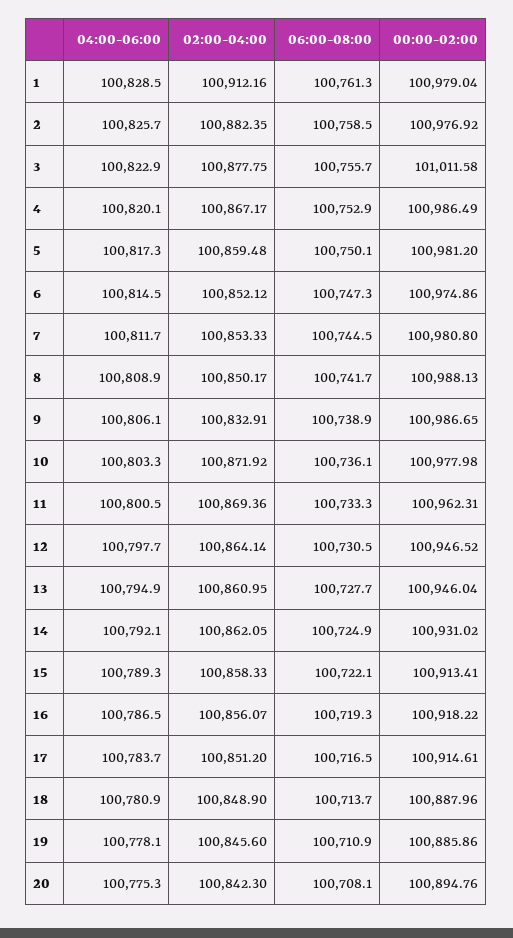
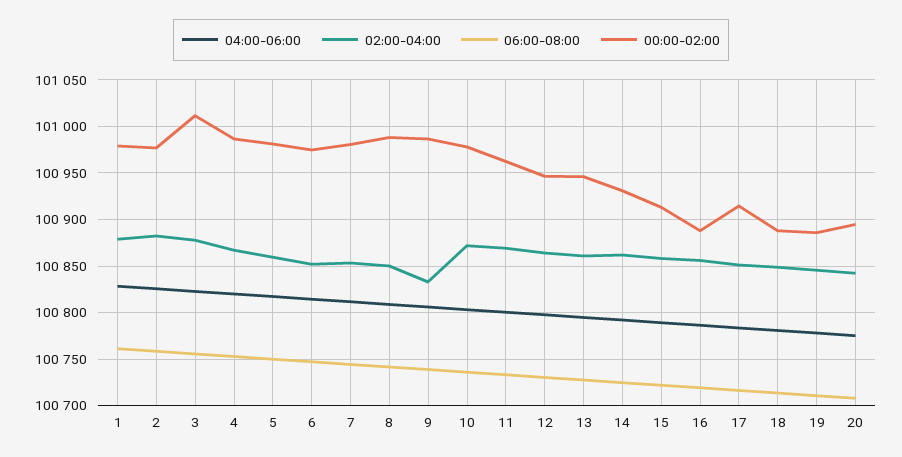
  {
    "04:00-06:00": {
      "1": 100828.5,
      "2": 100825.7,
      "3": 100822.9,
      "4": 100820.1,
      "5": 100817.3,
      "6": 100814.5,
      "7": 100811.7,
      "8": 100808.9,
      "9": 100806.1,
      "10": 100803.3,
      "11": 100800.5,
      "12": 100797.7,
      "13": 100794.9,
      "14": 100792.1,
      "15": 100789.3,
      "16": 100786.5,
      "17": 100783.7,
      "18": 100780.9,
      "19": 100778.1,
      "20": 100775.3
    },
    "02:00-04:00": {
-     "1": 100912.16,
+     "1": 100880,
      "2": 100882.35,
      "3": 100877.75,
      "4": 100867.17,
      "5": 100859.48,
      "6": 100852.12,
      "7": 100853.33,
      "8": 100850.17,
      "9": 100832.91,
      "10": 100871.92,
      "11": 100869.36,
      "12": 100864.14,
      "13": 100860.95,
      "14": 100862.05,
      "15": 100858.33,
      "16": 100856.07,
      "17": 100851.2,
      "18": 100848.9,
      "19": 100845.6,
      "20": 100842.3
    },
    "06:00-08:00": {
      "1": 100761.3,
      "2": 100758.5,
      "3": 100755.7,
      "4": 100752.9,
      "5": 100750.1,
      "6": 100747.3,
      "7": 100744.5,
      "8": 100741.7,
      "9": 100738.9,
      "10": 100736.1,
      "11": 100733.3,
      "12": 100730.5,
      "13": 100727.7,
      "14": 100724.9,
      "15": 100722.1,
      "16": 100719.3,
      "17": 100716.5,
      "18": 100713.7,
      "19": 100710.9,
      "20": 100708.1
    },
    "00:00-02:00": {
      "1": 100979.04,
      "2": 100976.92,
      "3": 101011.58,
      "4": 100986.49,
      "5": 100981.2,
      "6": 100974.86,
      "7": 100980.8,
      "8": 100988.13,
      "9": 100986.65,
      "10": 100977.98,
      "11": 100962.31,
      "12": 100946.52,
      "13": 100946.04,
      "14": 100931.02,
      "15": 100913.41,
-     "16": 100918.22,
+     "16": 100890,
      "17": 100914.61,
      "18": 100887.96,
      "19": 100885.86,
      "20": 100894.76
    }
  }

